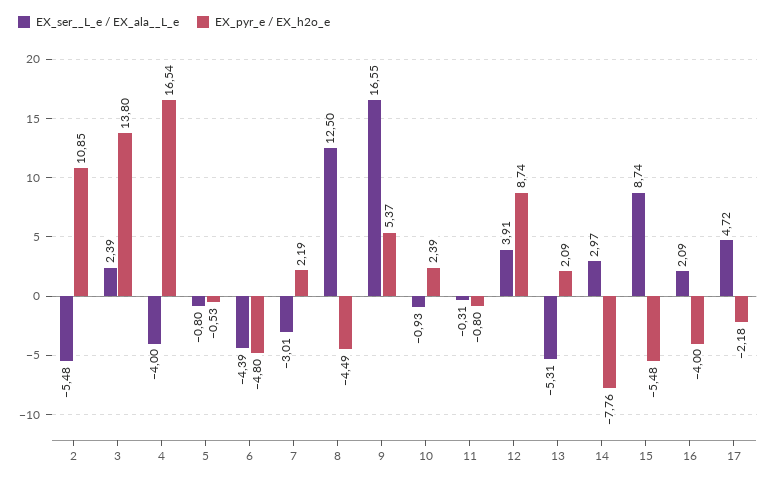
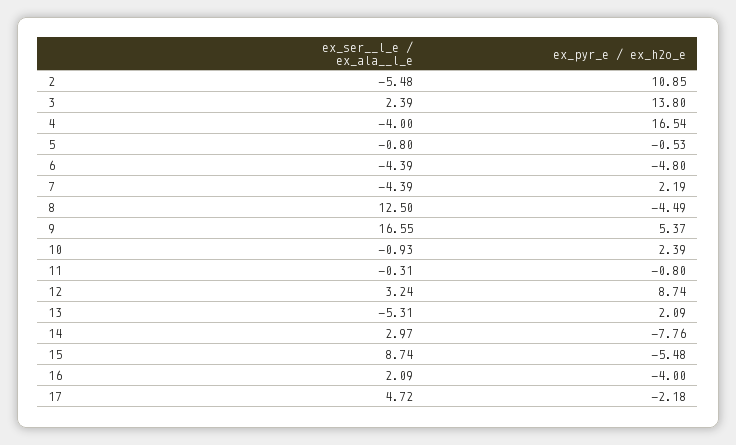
  {
    "EX_ser__L_e / EX_ala__L_e": {
      "2": -5.48,
      "3": 2.39,
      "4": -4,
      "5": -0.8,
      "6": -4.39,
-     "7": -3.01,
+     "7": -4.39,
      "8": 12.5,
      "9": 16.55,
      "10": -0.93,
      "11": -0.31,
-     "12": 3.91,
+     "12": 3.24,
      "13": -5.31,
      "14": 2.97,
      "15": 8.74,
      "16": 2.09,
      "17": 4.72
    },
    "EX_pyr_e / EX_h2o_e": {
      "2": 10.85,
      "3": 13.8,
      "4": 16.54,
      "5": -0.53,
      "6": -4.8,
      "7": 2.19,
      "8": -4.49,
      "9": 5.37,
      "10": 2.39,
      "11": -0.8,
      "12": 8.74,
      "13": 2.09,
      "14": -7.76,
      "15": -5.48,
      "16": -4,
      "17": -2.18
    }
  }

